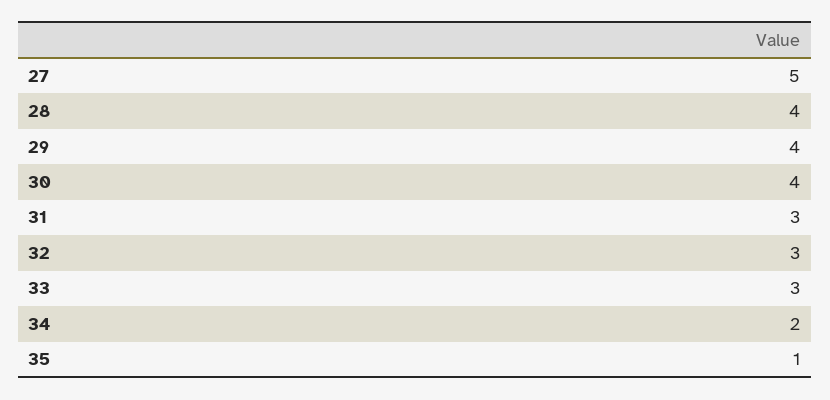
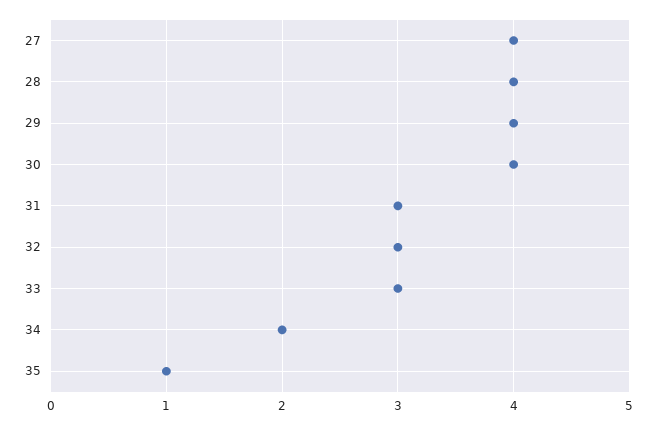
  {
-   "27": 5,
+   "27": 4,
    "28": 4,
    "29": 4,
    "30": 4,
    "31": 3,
    "32": 3,
    "33": 3,
    "34": 2,
    "35": 1
  }

